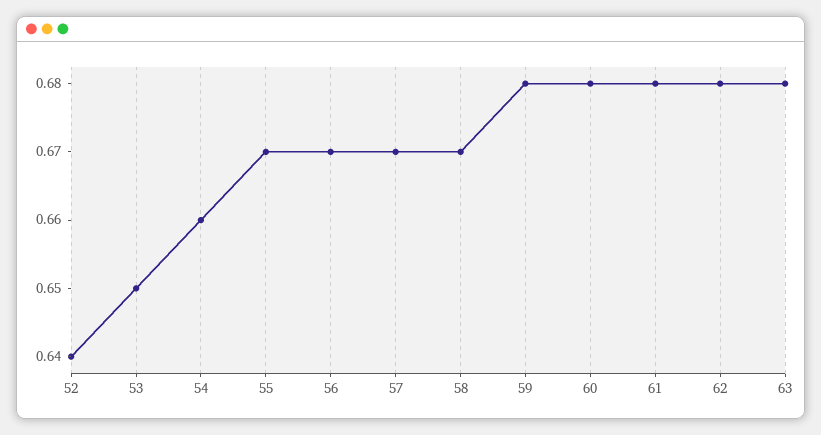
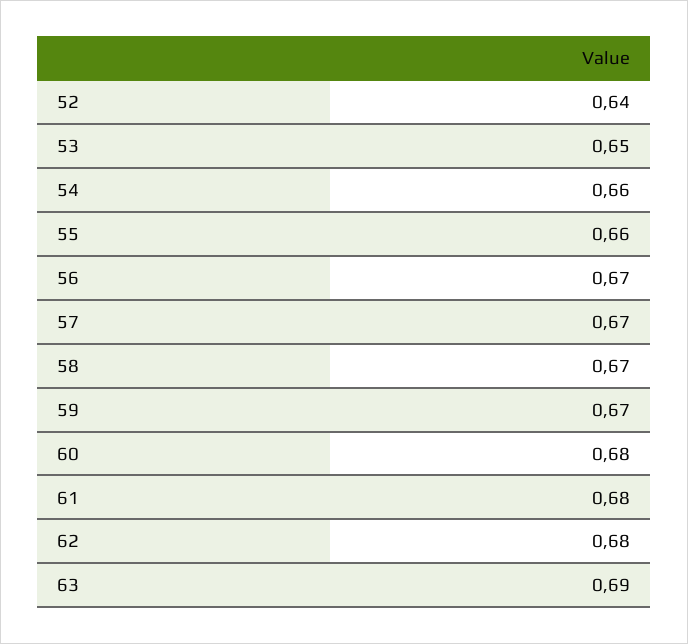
  {
    "52": 0.64,
    "53": 0.65,
    "54": 0.66,
-   "55": 0.67,
+   "55": 0.66,
    "56": 0.67,
    "57": 0.67,
    "58": 0.67,
-   "59": 0.68,
+   "59": 0.67,
    "60": 0.68,
    "61": 0.68,
    "62": 0.68,
-   "63": 0.68
+   "63": 0.69
  }

